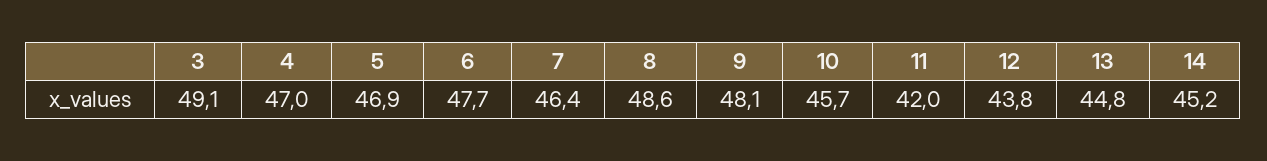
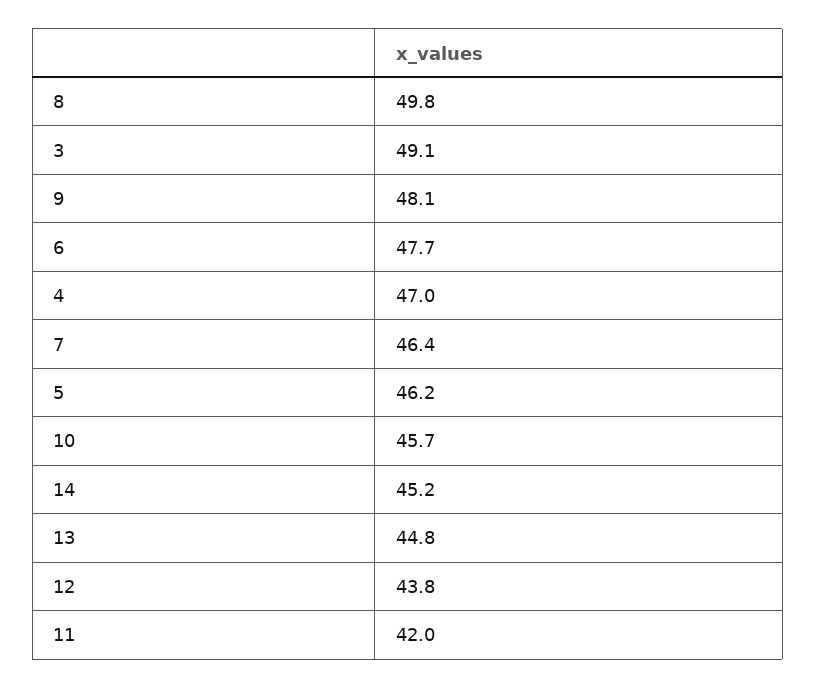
  {
    "3": 49.1,
    "4": 47,
-   "5": 46.9,
+   "5": 46.2,
    "6": 47.7,
    "7": 46.4,
-   "8": 48.6,
+   "8": 49.8,
    "9": 48.1,
    "10": 45.7,
    "11": 42,
    "12": 43.8,
    "13": 44.8,
    "14": 45.2
  }

